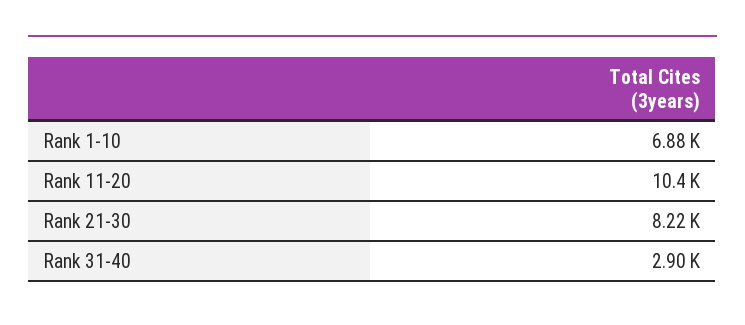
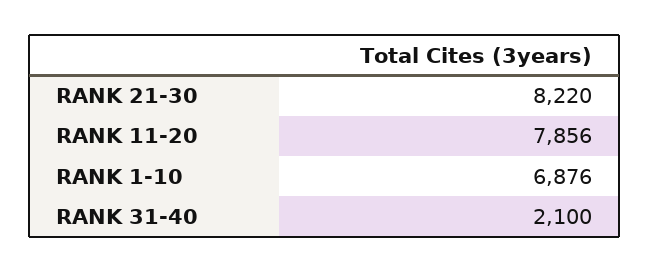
  {
    "Rank 1-10": 6876,
-   "Rank 11-20": 10400,
+   "Rank 11-20": 7856,
    "Rank 21-30": 8220,
-   "Rank 31-40": 2900
+   "Rank 31-40": 2100
  }

